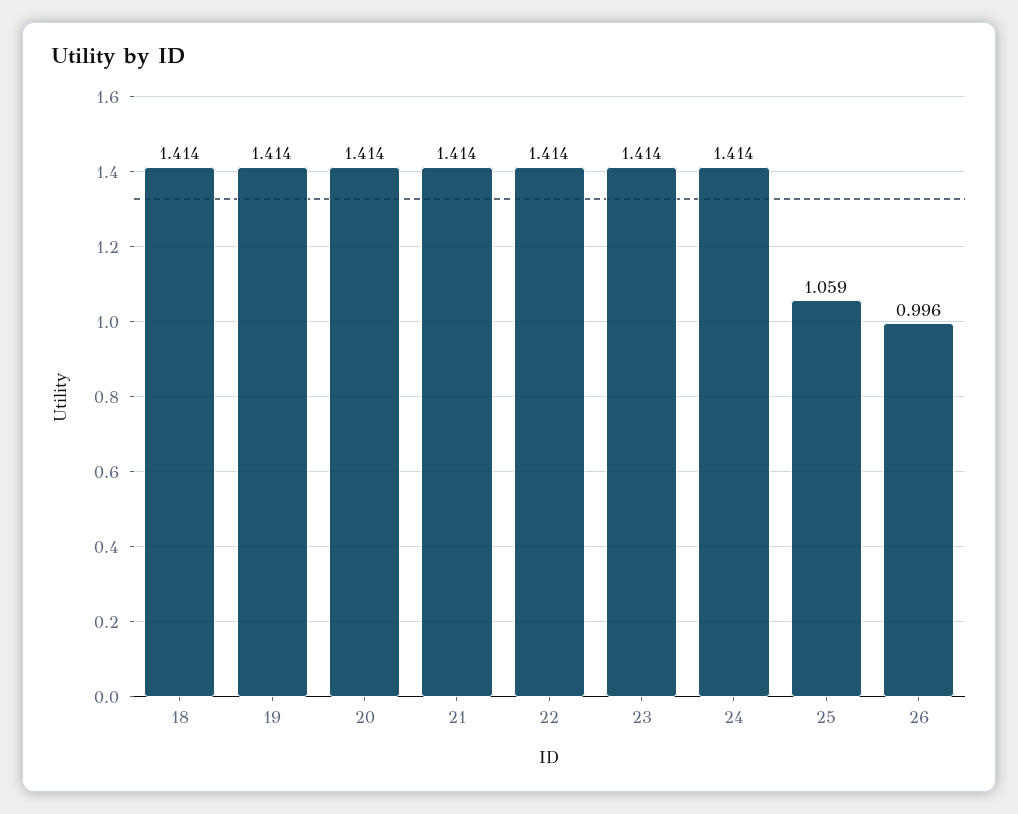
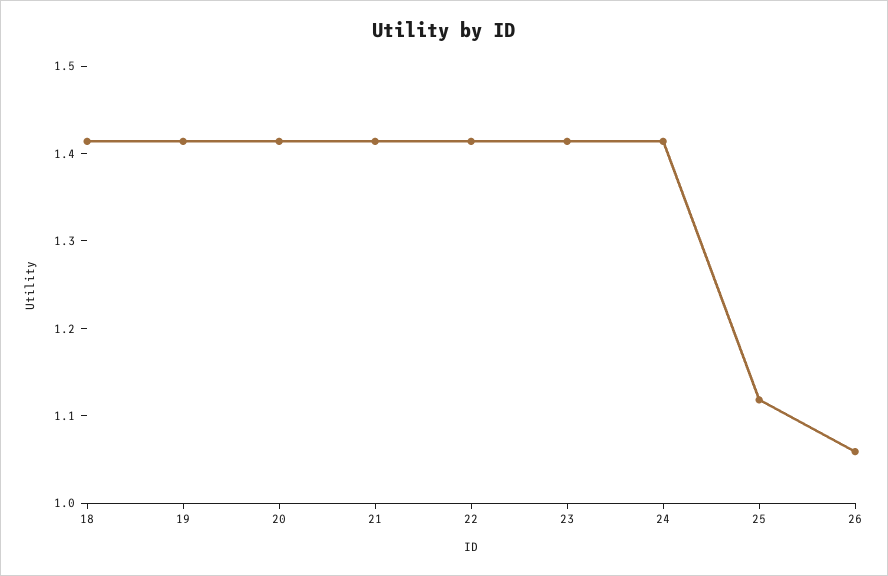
  {
    "18": 1.414,
    "19": 1.414,
    "20": 1.414,
    "21": 1.414,
    "22": 1.414,
    "23": 1.414,
    "24": 1.414,
-   "25": 1.059,
+   "25": 1.12,
-   "26": 0.996
+   "26": 1.06
  }

